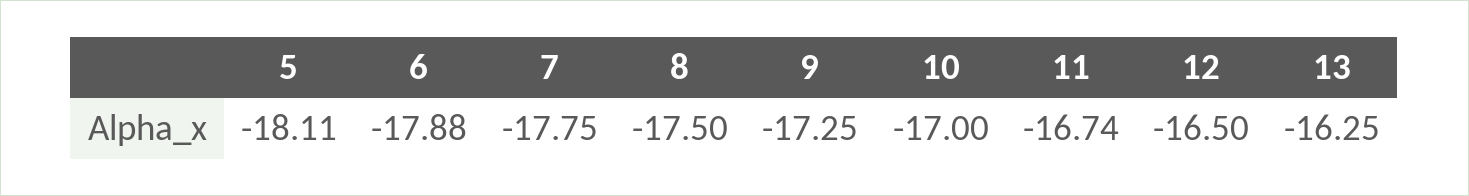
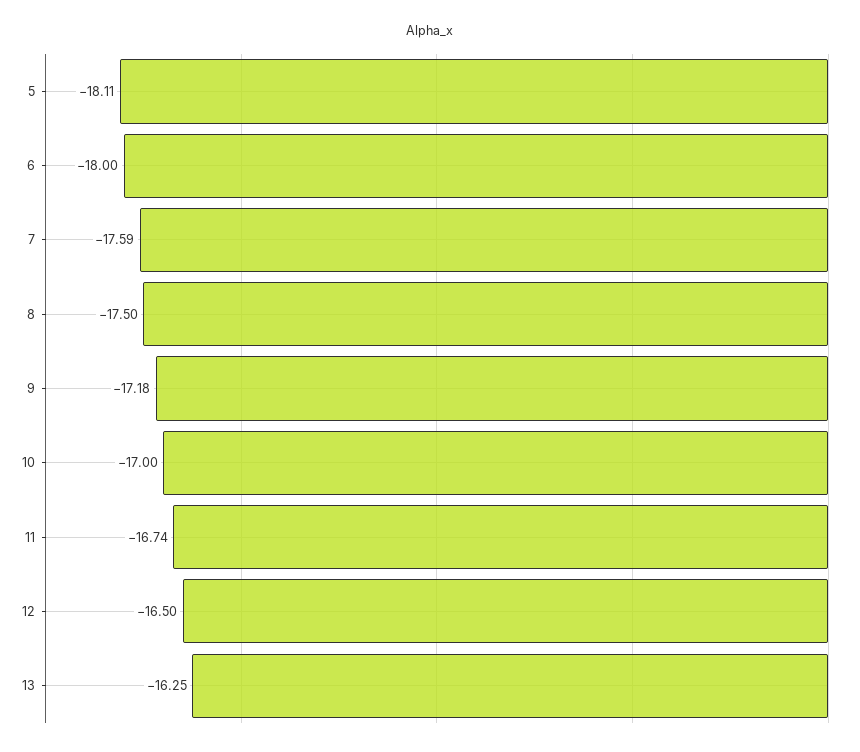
  {
    "5": -18.11,
-   "6": -17.88,
+   "6": -18,
-   "7": -17.75,
+   "7": -17.59,
    "8": -17.5,
-   "9": -17.25,
+   "9": -17.18,
    "10": -17,
    "11": -16.74,
    "12": -16.5,
    "13": -16.25
  }

